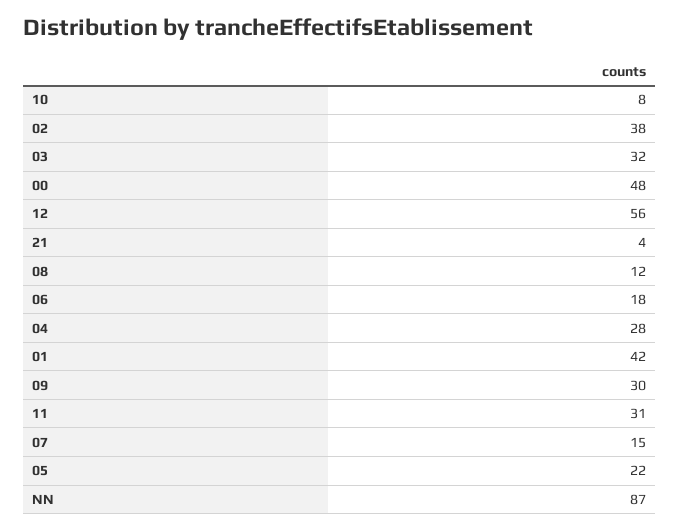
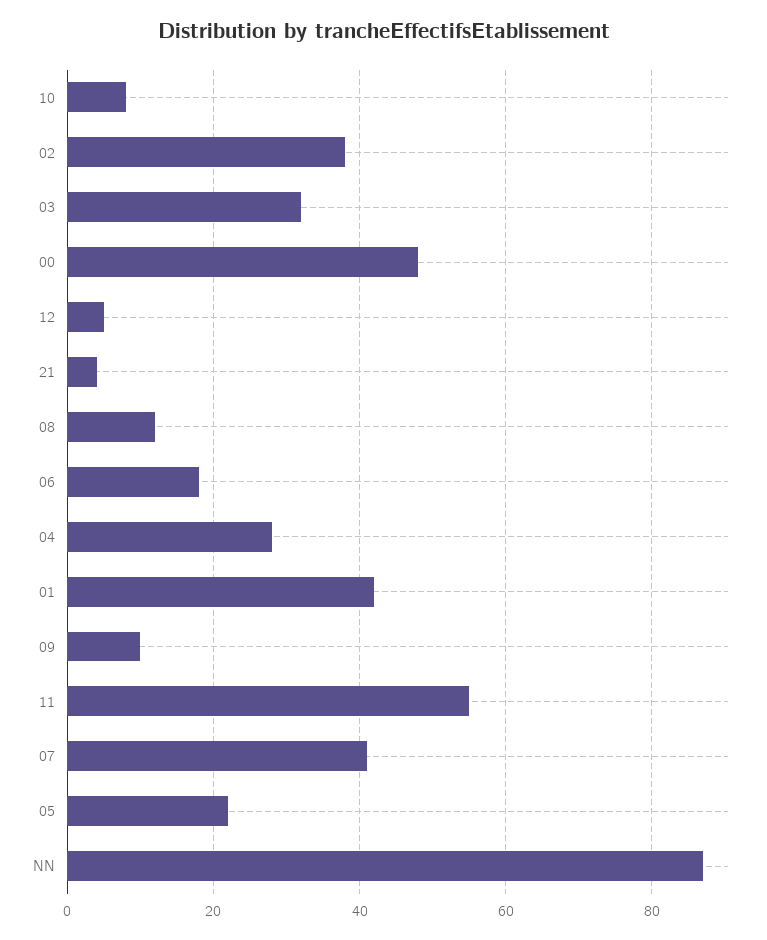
  {
    "10": 8,
    "02": 38,
    "03": 32,
    "00": 48,
-   "12": 56,
+   "12": 5,
    "21": 4,
    "08": 12,
    "06": 18,
    "04": 28,
    "01": 42,
-   "09": 30,
+   "09": 10,
-   "11": 31,
+   "11": 55,
-   "07": 15,
+   "07": 40,
    "05": 22,
    "NN": 87
  }

